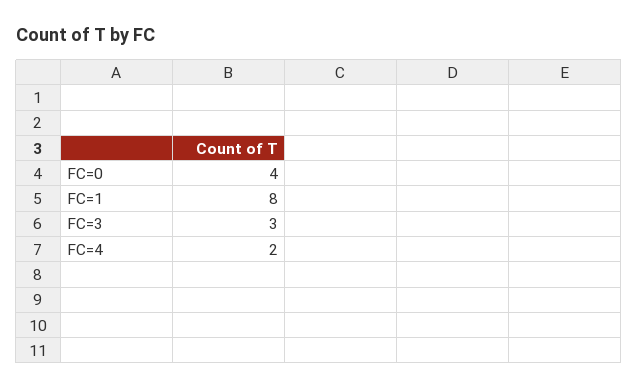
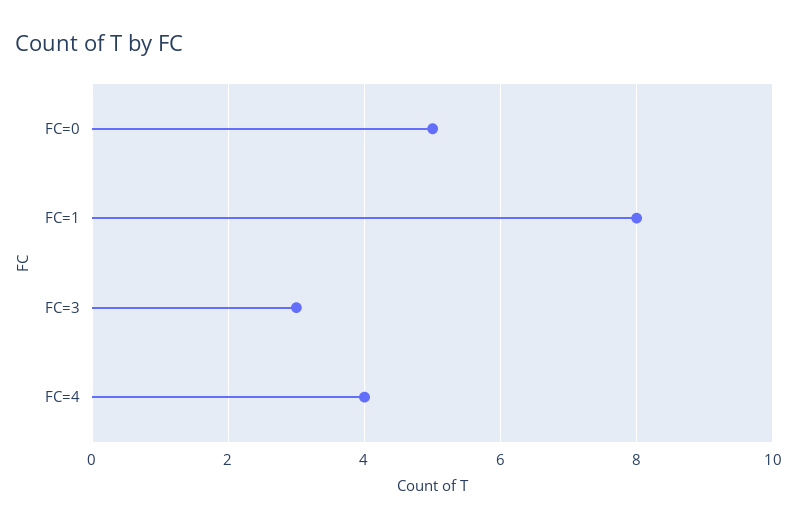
  {
-   "FC=0": 4,
+   "FC=0": 5,
    "FC=1": 8,
    "FC=3": 3,
-   "FC=4": 2
+   "FC=4": 4
  }

